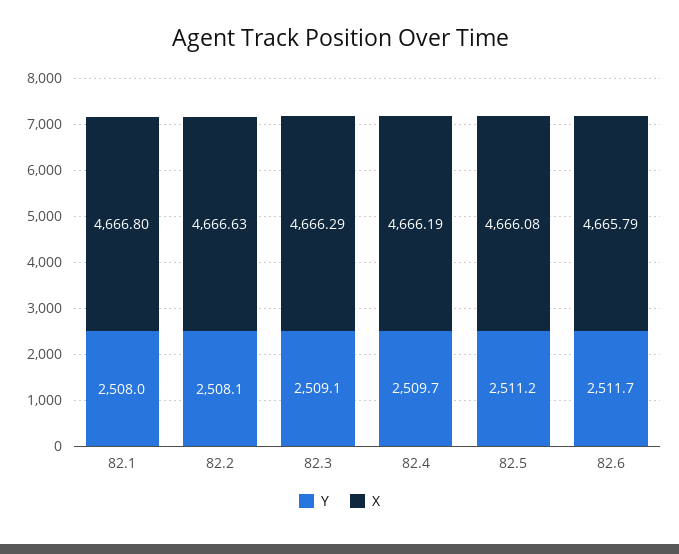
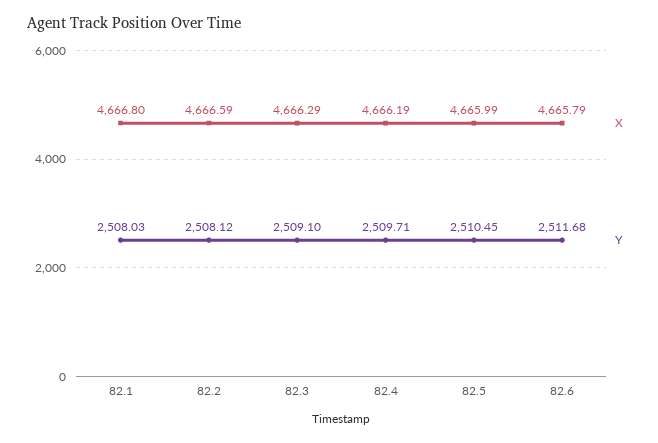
  {
    "Y": {
      "82.1": 2508.03,
      "82.2": 2508.12,
      "82.3": 2509.1,
      "82.4": 2509.71,
-     "82.5": 2511.2,
+     "82.5": 2510.45,
      "82.6": 2511.68
    },
    "X": {
      "82.1": 4666.8,
-     "82.2": 4666.63,
+     "82.2": 4666.59,
      "82.3": 4666.29,
      "82.4": 4666.19,
-     "82.5": 4666.08,
+     "82.5": 4665.99,
      "82.6": 4665.79
    }
  }

